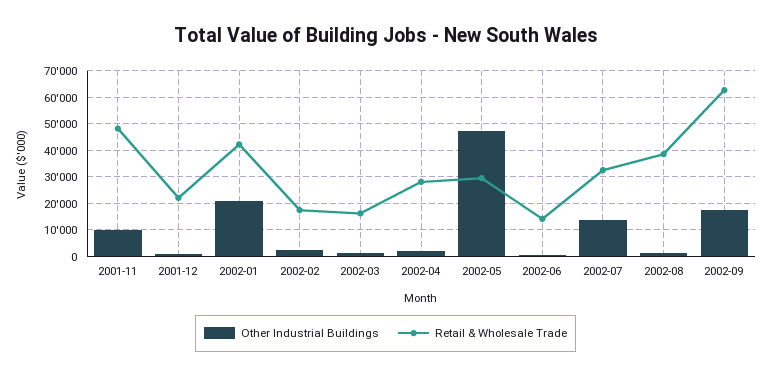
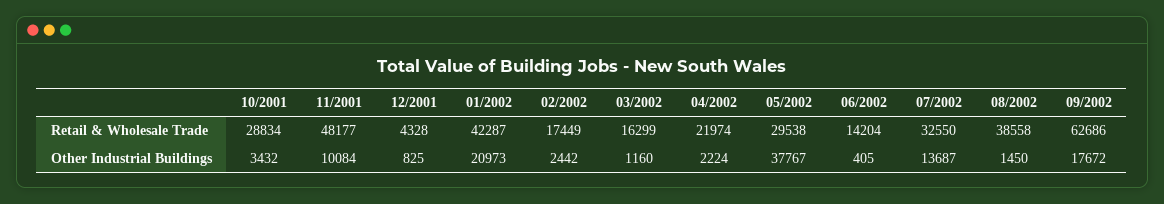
  {
    "Other Industrial Buildings": {
      "2001-11": 10084,
      "2001-12": 825,
      "2002-01": 20973,
      "2002-02": 2442,
      "2002-03": 1160,
      "2002-04": 2224,
-     "2002-05": 47500,
+     "2002-05": 37767,
      "2002-06": 405,
      "2002-07": 13687,
      "2002-08": 1450,
-     "2002-09": 17672
+     "2002-09": 17672,
+     "10/2001": 3432
    },
    "Retail & Wholesale Trade": {
      "2001-11": 48177,
-     "2001-12": 22500,
+     "2001-12": 4328,
      "2002-01": 42287,
      "2002-02": 17449,
      "2002-03": 16299,
-     "2002-04": 27500,
+     "2002-04": 21974,
      "2002-05": 29538,
      "2002-06": 14204,
      "2002-07": 32550,
      "2002-08": 38558,
-     "2002-09": 62686
+     "2002-09": 62686,
+     "10/2001": 28834
    }
  }

